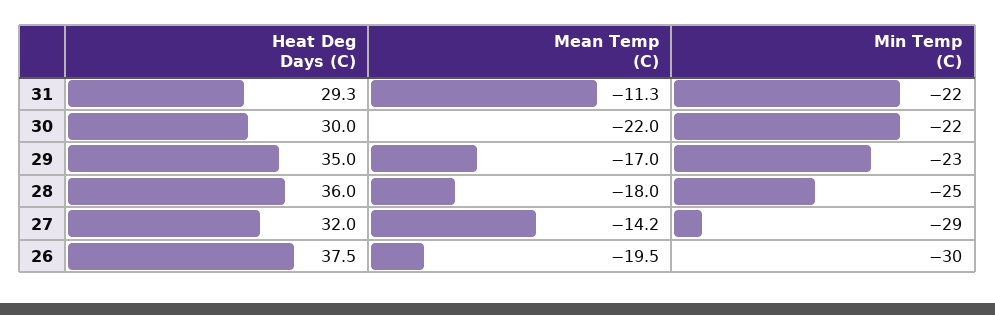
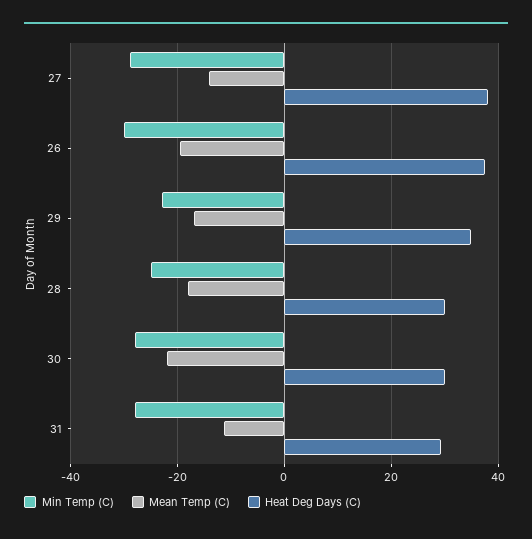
  {
    "Heat Deg Days (C)": {
      "31": 29.3,
      "30": 30,
      "29": 35,
-     "28": 36,
+     "28": 30,
-     "27": 32,
+     "27": 38,
      "26": 37.5
    },
    "Mean Temp (C)": {
      "31": -11.3,
      "30": -22,
      "29": -17,
      "28": -18,
      "27": -14.2,
      "26": -19.5
    },
    "Min Temp (C)": {
-     "31": -22,
+     "31": -28,
-     "30": -22,
+     "30": -28,
      "29": -23,
      "28": -25,
      "27": -29,
      "26": -30
    }
  }

